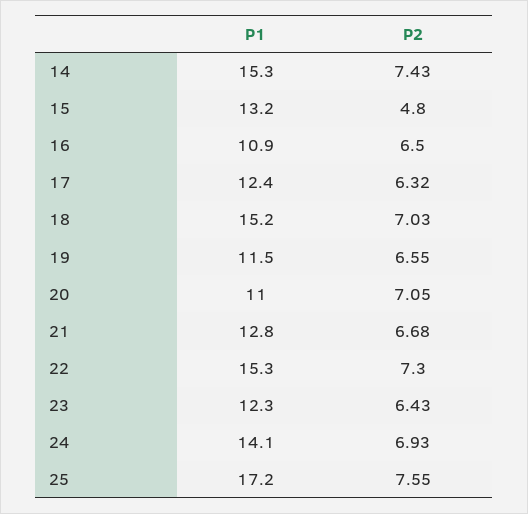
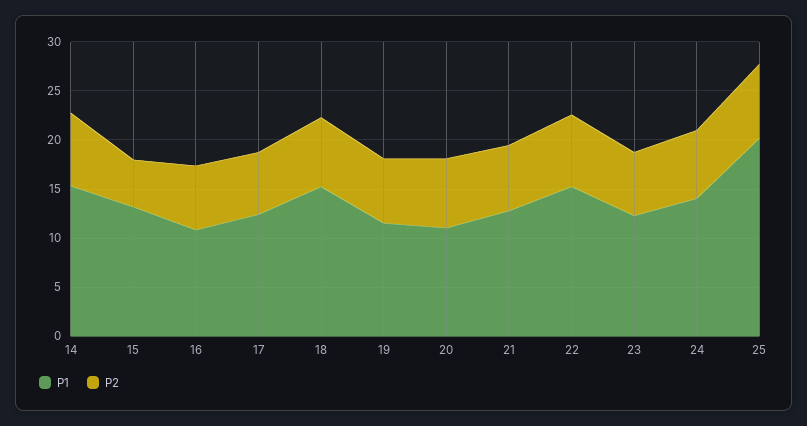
  {
    "P1": {
      "14": 15.3,
      "15": 13.2,
      "16": 10.9,
      "17": 12.4,
      "18": 15.2,
      "19": 11.5,
      "20": 11,
      "21": 12.8,
      "22": 15.3,
      "23": 12.3,
      "24": 14.1,
-     "25": 17.2
+     "25": 20
    },
    "P2": {
      "14": 7.43,
      "15": 4.8,
      "16": 6.5,
      "17": 6.32,
      "18": 7.03,
      "19": 6.55,
      "20": 7.05,
      "21": 6.68,
      "22": 7.3,
      "23": 6.43,
      "24": 6.93,
      "25": 7.55
    }
  }

